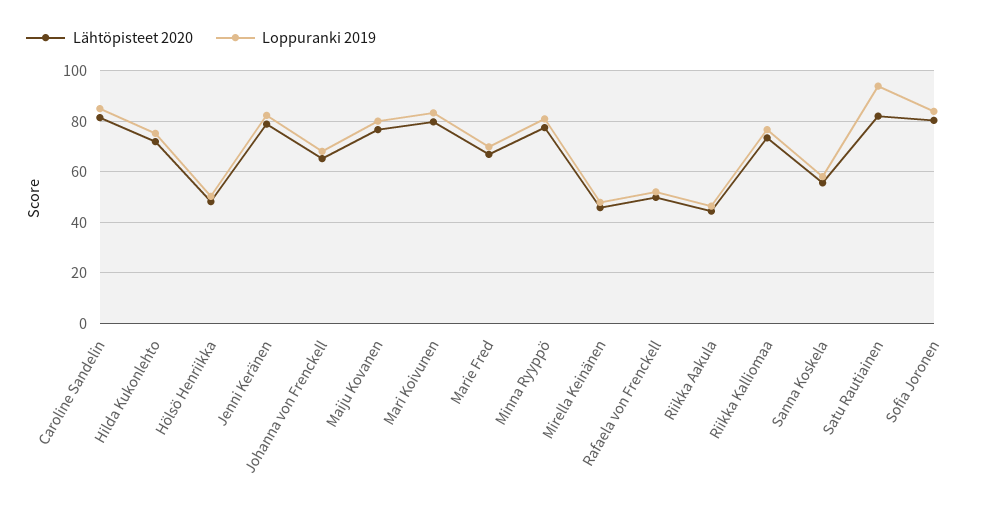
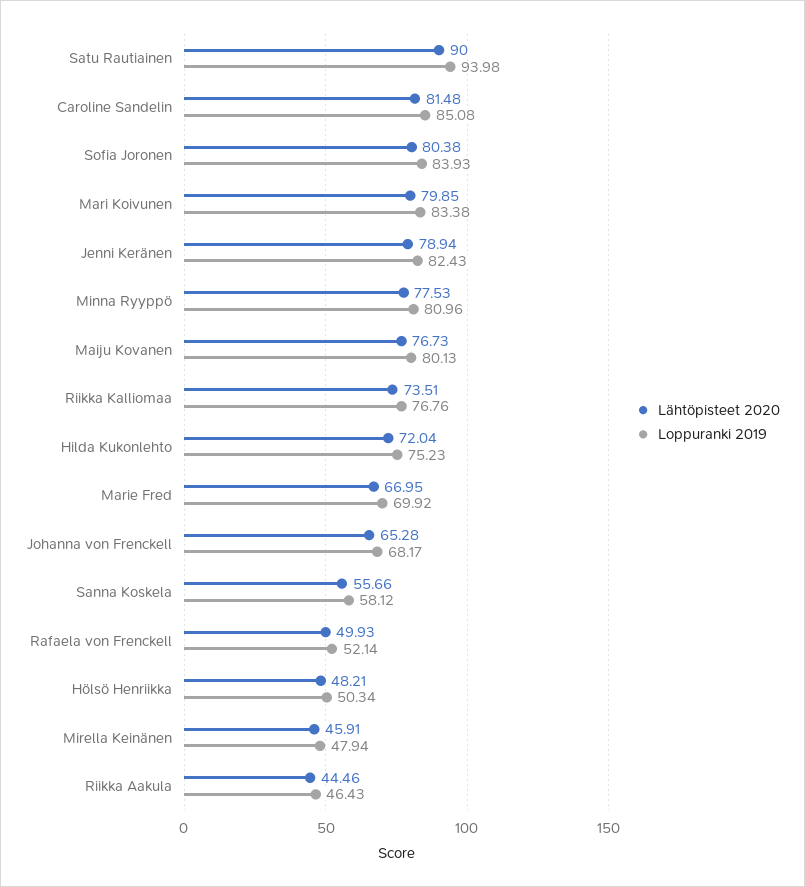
  {
    "Lähtöpisteet 2020": {
      "Caroline Sandelin": 81.48,
      "Hilda Kukonlehto": 72.04,
      "Hölsö Henriikka": 48.21,
      "Jenni Keränen": 78.94,
      "Johanna von Frenckell": 65.28,
      "Maiju Kovanen": 76.73,
      "Mari Koivunen": 79.85,
      "Marie Fred": 66.95,
      "Minna Ryyppö": 77.53,
      "Mirella Keinänen": 45.91,
      "Rafaela von Frenckell": 49.93,
      "Riikka Aakula": 44.46,
      "Riikka Kalliomaa": 73.51,
      "Sanna Koskela": 55.66,
-     "Satu Rautiainen": 82.5,
+     "Satu Rautiainen": 90,
      "Sofia Joronen": 80.38
    },
    "Loppuranki 2019": {
      "Caroline Sandelin": 85.08,
      "Hilda Kukonlehto": 75.23,
      "Hölsö Henriikka": 50.34,
      "Jenni Keränen": 82.43,
      "Johanna von Frenckell": 68.17,
      "Maiju Kovanen": 80.13,
      "Mari Koivunen": 83.38,
      "Marie Fred": 69.92,
      "Minna Ryyppö": 80.96,
      "Mirella Keinänen": 47.94,
      "Rafaela von Frenckell": 52.14,
      "Riikka Aakula": 46.43,
      "Riikka Kalliomaa": 76.76,
      "Sanna Koskela": 58.12,
      "Satu Rautiainen": 93.98,
      "Sofia Joronen": 83.93
    }
  }

